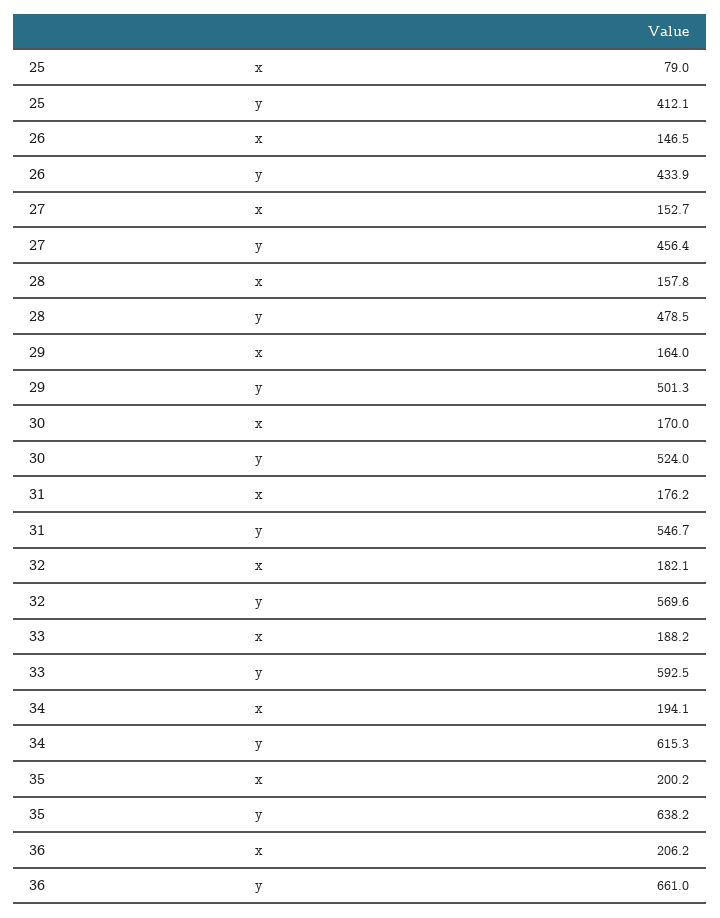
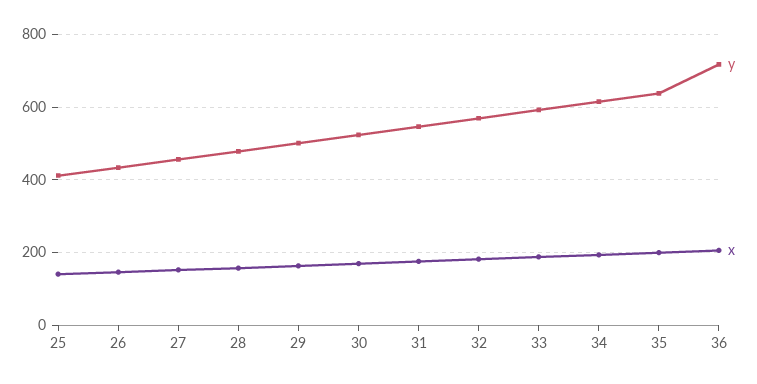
  {
    "x": {
-     "25": 79,
+     "25": 140,
      "26": 146.5,
      "27": 152.7,
      "28": 157.8,
      "29": 164,
      "30": 170,
      "31": 176.2,
      "32": 182.1,
      "33": 188.2,
      "34": 194.1,
      "35": 200.2,
      "36": 206.2
    },
    "y": {
      "25": 412.1,
      "26": 433.9,
      "27": 456.4,
      "28": 478.5,
      "29": 501.3,
      "30": 524,
      "31": 546.7,
      "32": 569.6,
      "33": 592.5,
      "34": 615.3,
      "35": 638.2,
-     "36": 661
+     "36": 720
    }
  }

